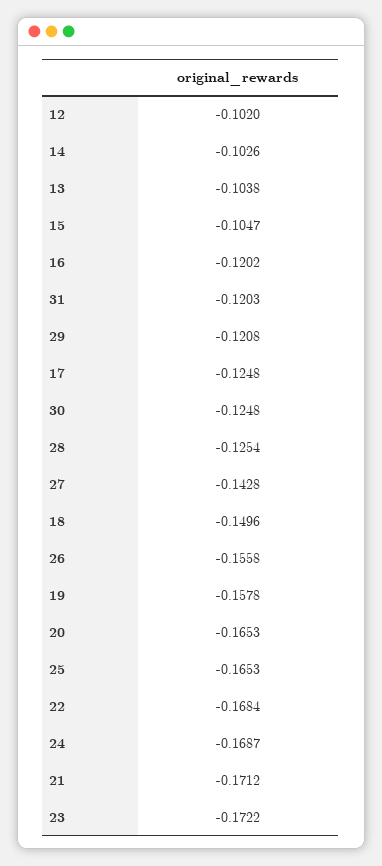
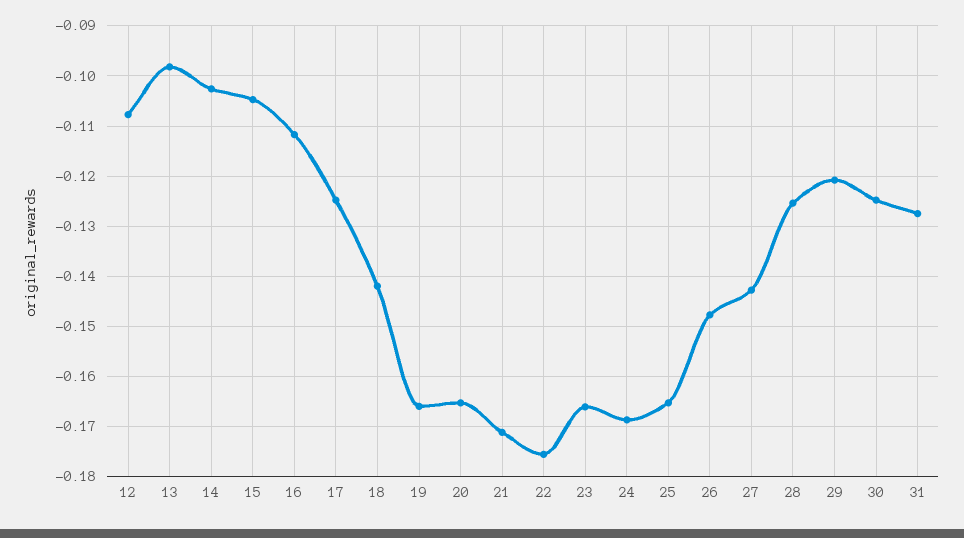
  {
-   "12": -0.102,
+   "12": -0.108,
    "14": -0.1026,
-   "13": -0.1038,
+   "13": -0.098,
    "15": -0.1047,
-   "16": -0.1202,
+   "16": -0.112,
-   "31": -0.1203,
+   "31": -0.128,
    "29": -0.1208,
    "17": -0.1248,
    "30": -0.1248,
    "28": -0.1254,
    "27": -0.1428,
-   "18": -0.1496,
+   "18": -0.142,
-   "26": -0.1558,
+   "26": -0.148,
-   "19": -0.1578,
+   "19": -0.166,
    "20": -0.1653,
    "25": -0.1653,
-   "22": -0.1684,
+   "22": -0.176,
    "24": -0.1687,
    "21": -0.1712,
-   "23": -0.1722
+   "23": -0.166
  }

